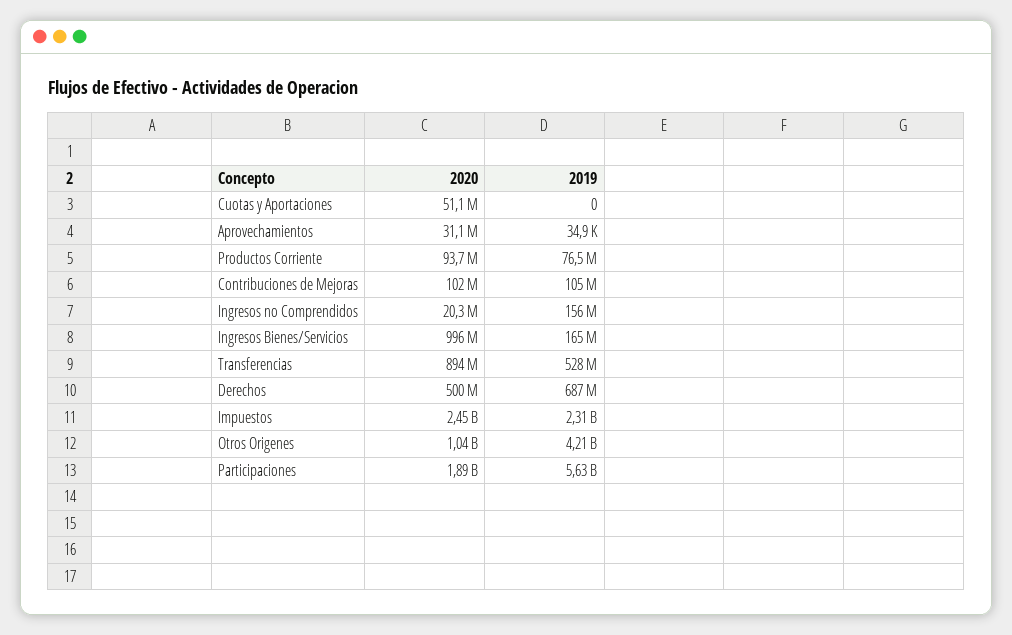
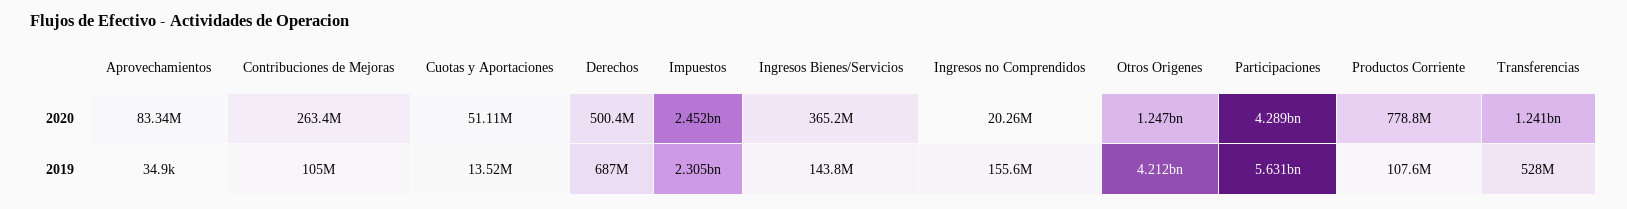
  {
    "2020": {
      "Cuotas y Aportaciones": 51110000,
-     "Aprovechamientos": 31100000,
+     "Aprovechamientos": 83340000,
-     "Productos Corriente": 93700000,
+     "Productos Corriente": 778800000,
-     "Contribuciones de Mejoras": 102000000,
+     "Contribuciones de Mejoras": 263400000,
      "Ingresos no Comprendidos": 20260000,
-     "Ingresos Bienes/Servicios": 996000000,
+     "Ingresos Bienes/Servicios": 365200000,
-     "Transferencias": 894000000,
+     "Transferencias": 1241000000,
      "Derechos": 500400000,
      "Impuestos": 2452000000,
-     "Otros Origenes": 1040000000,
+     "Otros Origenes": 1247000000,
-     "Participaciones": 1890000000
+     "Participaciones": 4289000000
    },
    "2019": {
-     "Cuotas y Aportaciones": 0,
+     "Cuotas y Aportaciones": 13520000,
      "Aprovechamientos": 34900,
-     "Productos Corriente": 76500000,
+     "Productos Corriente": 107600000,
      "Contribuciones de Mejoras": 105000000,
      "Ingresos no Comprendidos": 155600000,
-     "Ingresos Bienes/Servicios": 165000000,
+     "Ingresos Bienes/Servicios": 143800000,
      "Transferencias": 528000000,
      "Derechos": 687000000,
      "Impuestos": 2305000000,
      "Otros Origenes": 4212000000,
      "Participaciones": 5631000000
    }
  }

